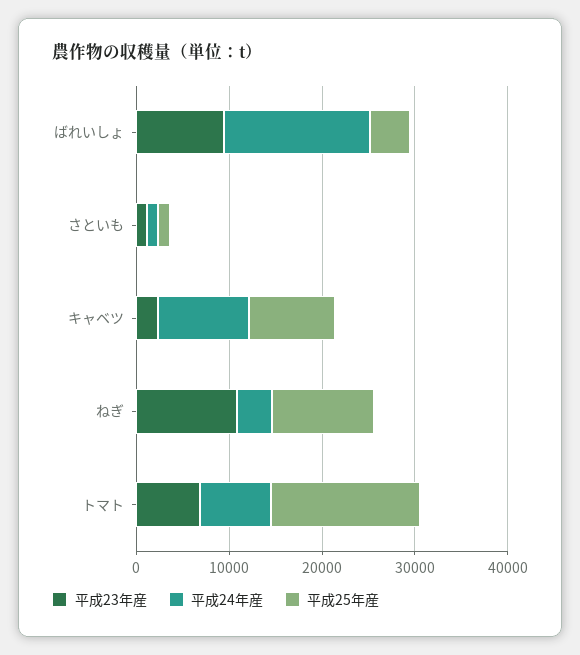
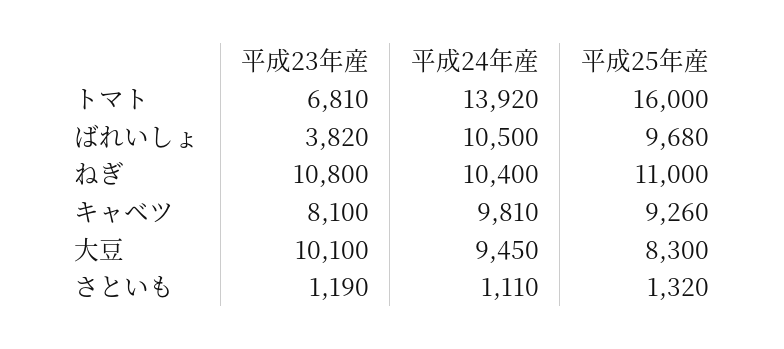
  {
    "平成23年産": {
-     "ばれいしょ": 10000,
+     "ばれいしょ": 3820,
      "さといも": 1190,
-     "キャベツ": 2000,
+     "キャベツ": 8100,
      "ねぎ": 10800,
-     "トマト": 6810
+     "トマト": 6810,
+     "大豆": 10100
    },
    "平成24年産": {
-     "ばれいしょ": 16000,
+     "ばれいしょ": 10500,
      "さといも": 1110,
      "キャベツ": 9810,
-     "ねぎ": 4000,
+     "ねぎ": 10400,
-     "トマト": 8000
+     "トマト": 13920,
+     "大豆": 9450
    },
    "平成25年産": {
-     "ばれいしょ": 4000,
+     "ばれいしょ": 9680,
      "さといも": 1320,
      "キャベツ": 9260,
      "ねぎ": 11000,
-     "トマト": 16000
+     "トマト": 16000,
+     "大豆": 8300
    }
  }

